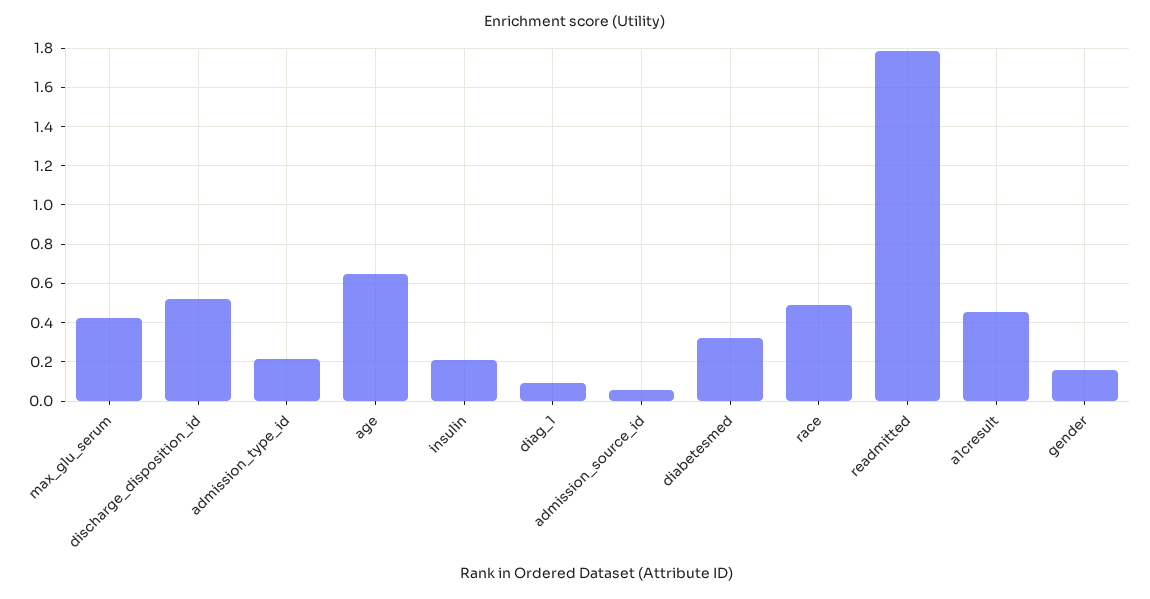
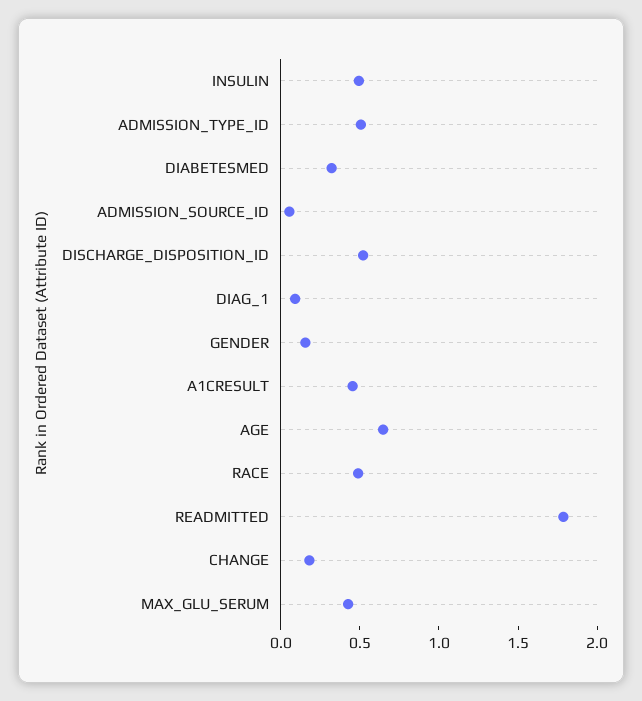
  {
    "max_glu_serum": 0.45,
    "discharge_disposition_id": 0.5,
-   "admission_type_id": 0.2,
+   "admission_type_id": 0.5,
    "age": 0.65,
-   "insulin": 0.2,
+   "insulin": 0.5,
    "diag_1": 0.1,
    "admission_source_id": 0.05,
    "diabetesmed": 0.3,
    "race": 0.5,
    "readmitted": 1.8,
    "a1cresult": 0.45,
-   "gender": 0.15
+   "gender": 0.15,
+   "CHANGE": 0.2
  }

